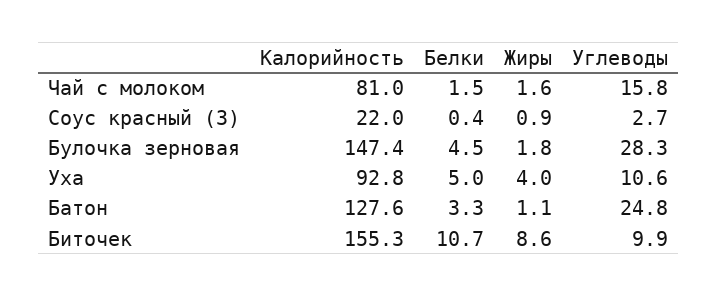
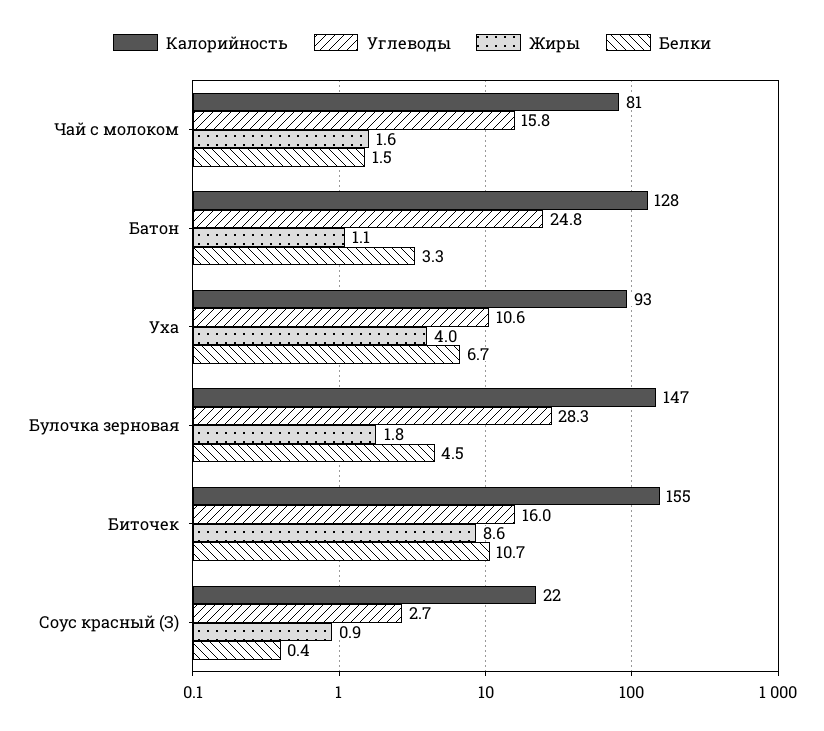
  {
    "Калорийность": {
      "Чай с молоком": 81,
      "Соус красный (З)": 22,
      "Булочка зерновая": 147.4,
      "Уха": 92.8,
      "Батон": 127.6,
      "Биточек": 155.3
    },
    "Белки": {
      "Чай с молоком": 1.5,
      "Соус красный (З)": 0.4,
      "Булочка зерновая": 4.5,
-     "Уха": 5,
+     "Уха": 6.7,
      "Батон": 3.3,
      "Биточек": 10.7
    },
    "Жиры": {
      "Чай с молоком": 1.6,
      "Соус красный (З)": 0.9,
      "Булочка зерновая": 1.8,
      "Уха": 4,
      "Батон": 1.1,
      "Биточек": 8.6
    },
    "Углеводы": {
      "Чай с молоком": 15.8,
      "Соус красный (З)": 2.7,
      "Булочка зерновая": 28.3,
      "Уха": 10.6,
      "Батон": 24.8,
-     "Биточек": 9.9
+     "Биточек": 16
    }
  }

